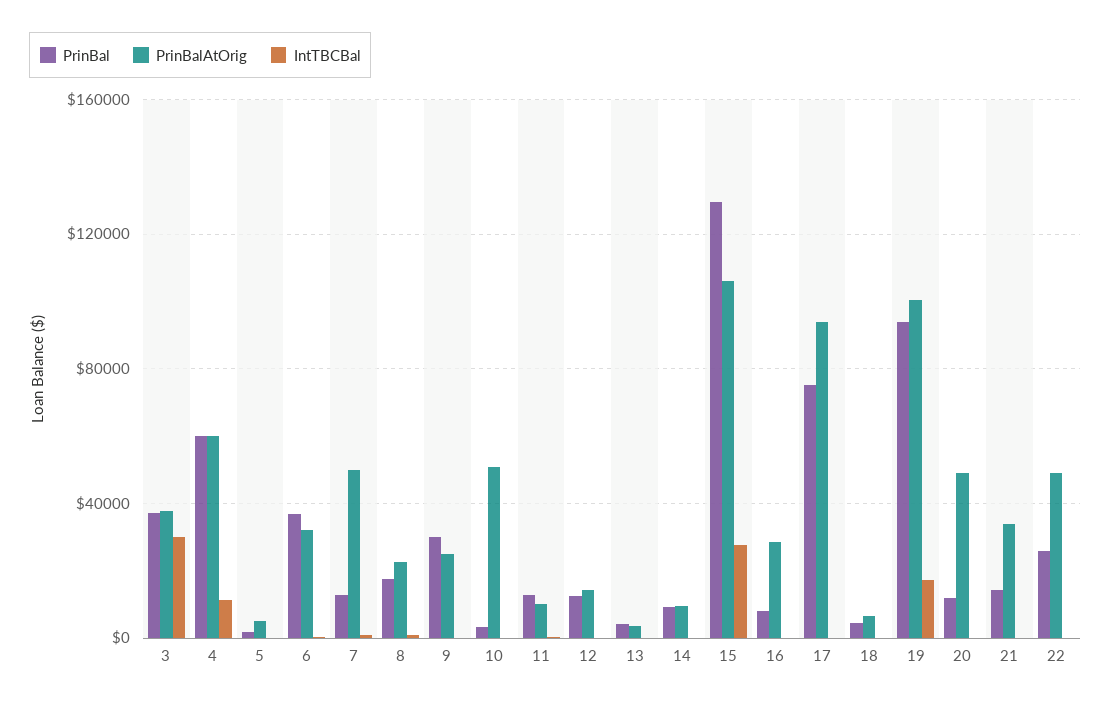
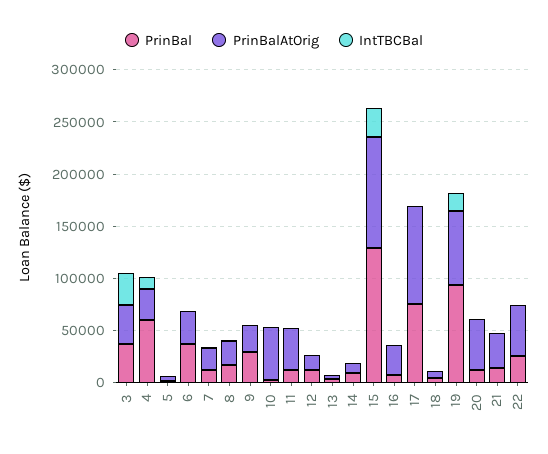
  {
    "PrinBal": {
      "3": 35000,
      "4": 60000,
      "5": 0,
      "6": 35000,
      "7": 15000,
      "8": 15000,
      "9": 30000,
      "10": 5000,
      "11": 15000,
      "12": 15000,
      "13": 5000,
      "14": 10000,
      "15": 130000,
      "16": 10000,
      "17": 75000,
      "18": 5000,
      "19": 95000,
      "20": 10000,
      "21": 15000,
      "22": 25000
    },
    "PrinBalAtOrig": {
      "3": 40000,
-     "4": 60000,
+     "4": 30000,
      "5": 5000,
      "6": 30000,
-     "7": 50000,
+     "7": 20000,
      "8": 25000,
      "9": 25000,
      "10": 50000,
-     "11": 10000,
+     "11": 40000,
      "12": 15000,
      "13": 5000,
      "14": 10000,
      "15": 105000,
      "16": 30000,
      "17": 95000,
      "18": 5000,
-     "19": 100000,
+     "19": 70000,
      "20": 50000,
      "21": 35000,
      "22": 50000
    },
    "IntTBCBal": {
      "3": 30000,
      "4": 10000,
      "5": 0,
      "6": 0,
      "7": 0,
      "8": 0,
      "9": 0,
      "10": 0,
      "11": 0,
      "12": 0,
      "13": 0,
      "14": 0,
      "15": 30000,
      "16": 0,
      "17": 0,
      "18": 0,
      "19": 15000,
      "20": 0,
      "21": 0,
      "22": 0
    }
  }

